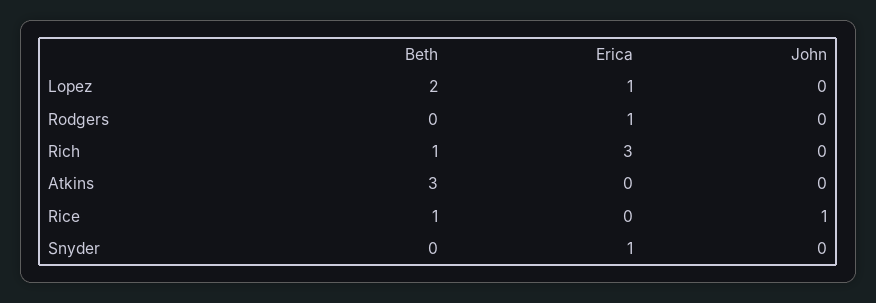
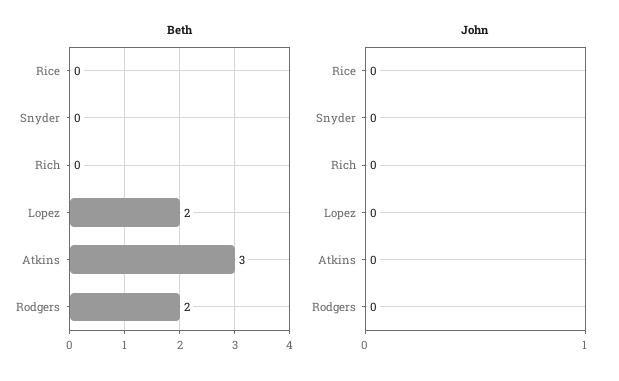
  {
    "Beth": {
      "Lopez": 2,
-     "Rodgers": 0,
+     "Rodgers": 2,
-     "Rich": 1,
+     "Rich": 0,
      "Atkins": 3,
-     "Rice": 1,
+     "Rice": 0,
      "Snyder": 0
    },
-   "Erica": {
-     "Lopez": 1,
-     "Rodgers": 1,
-     "Rich": 3,
-     "Atkins": 0,
-     "Rice": 0,
-     "Snyder": 1
-   },
    "John": {
      "Lopez": 0,
      "Rodgers": 0,
      "Rich": 0,
      "Atkins": 0,
-     "Rice": 1,
+     "Rice": 0,
      "Snyder": 0
    }
  }

